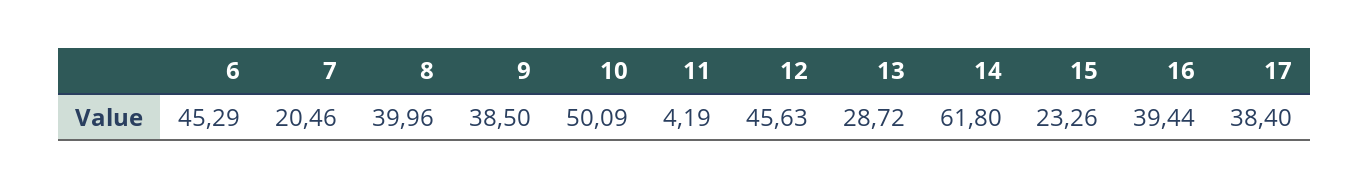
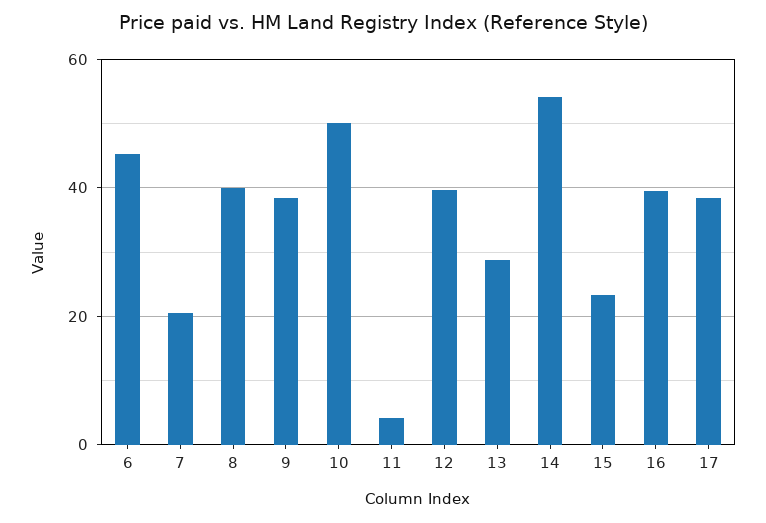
  {
    "6": 45.29,
    "7": 20.46,
    "8": 39.96,
    "9": 38.5,
    "10": 50.09,
    "11": 4.19,
-   "12": 45.63,
+   "12": 40,
    "13": 28.72,
-   "14": 61.8,
+   "14": 54,
    "15": 23.26,
    "16": 39.44,
    "17": 38.4
  }

